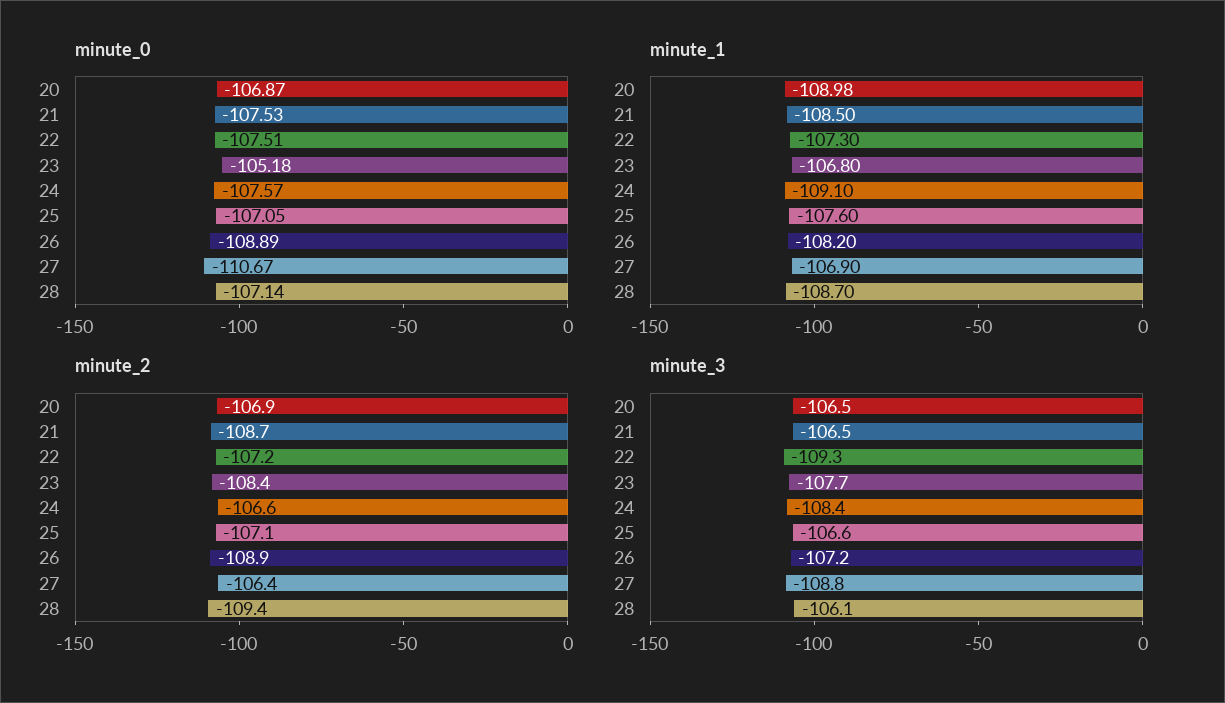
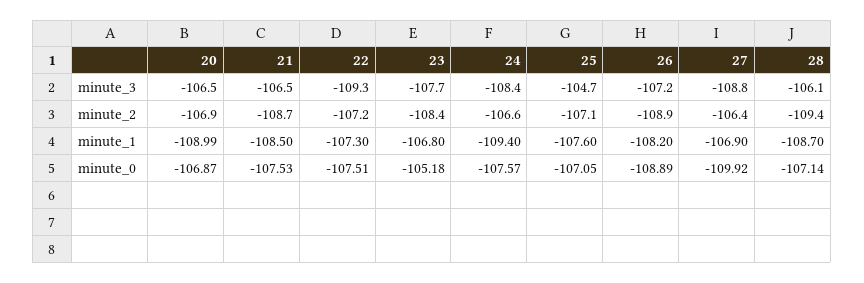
  {
    "minute_0": {
      "20": -106.87,
      "21": -107.53,
      "22": -107.51,
      "23": -105.18,
      "24": -107.57,
      "25": -107.05,
      "26": -108.89,
-     "27": -110.67,
+     "27": -109.92,
      "28": -107.14
    },
    "minute_1": {
-     "20": -108.98,
+     "20": -108.99,
      "21": -108.5,
      "22": -107.3,
      "23": -106.8,
-     "24": -109.1,
+     "24": -109.4,
      "25": -107.6,
      "26": -108.2,
      "27": -106.9,
      "28": -108.7
    },
    "minute_2": {
      "20": -106.9,
      "21": -108.7,
      "22": -107.2,
      "23": -108.4,
      "24": -106.6,
      "25": -107.1,
      "26": -108.9,
      "27": -106.4,
      "28": -109.4
    },
    "minute_3": {
      "20": -106.5,
      "21": -106.5,
      "22": -109.3,
      "23": -107.7,
      "24": -108.4,
-     "25": -106.6,
+     "25": -104.7,
      "26": -107.2,
      "27": -108.8,
      "28": -106.1
    }
  }

